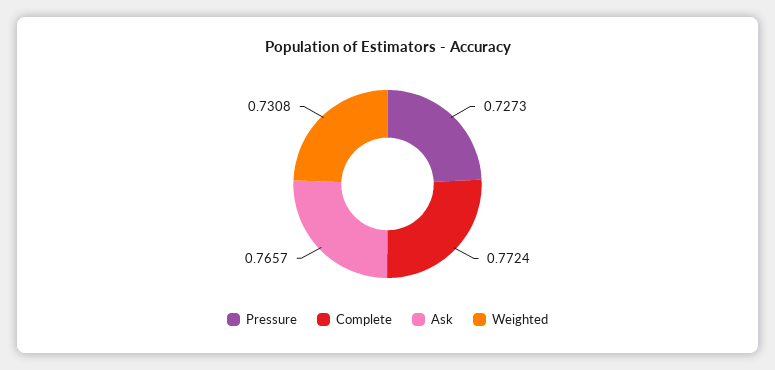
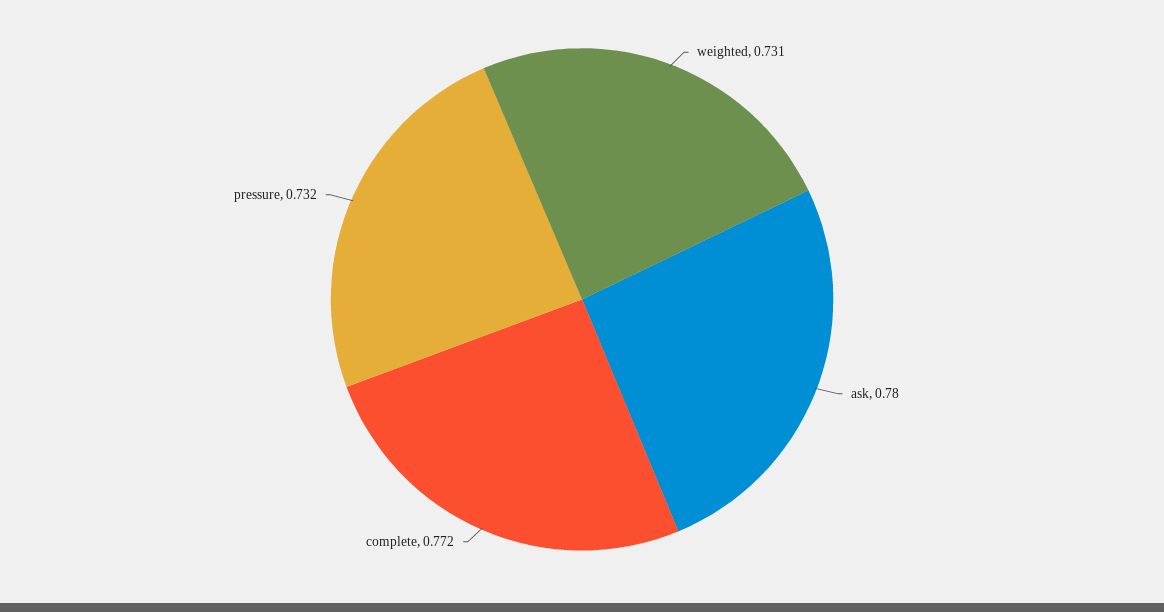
  {
-   "Pressure": 0.7273,
+   "Pressure": 0.732,
    "Complete": 0.7724,
-   "Ask": 0.7657,
+   "Ask": 0.78,
    "Weighted": 0.7308
  }

